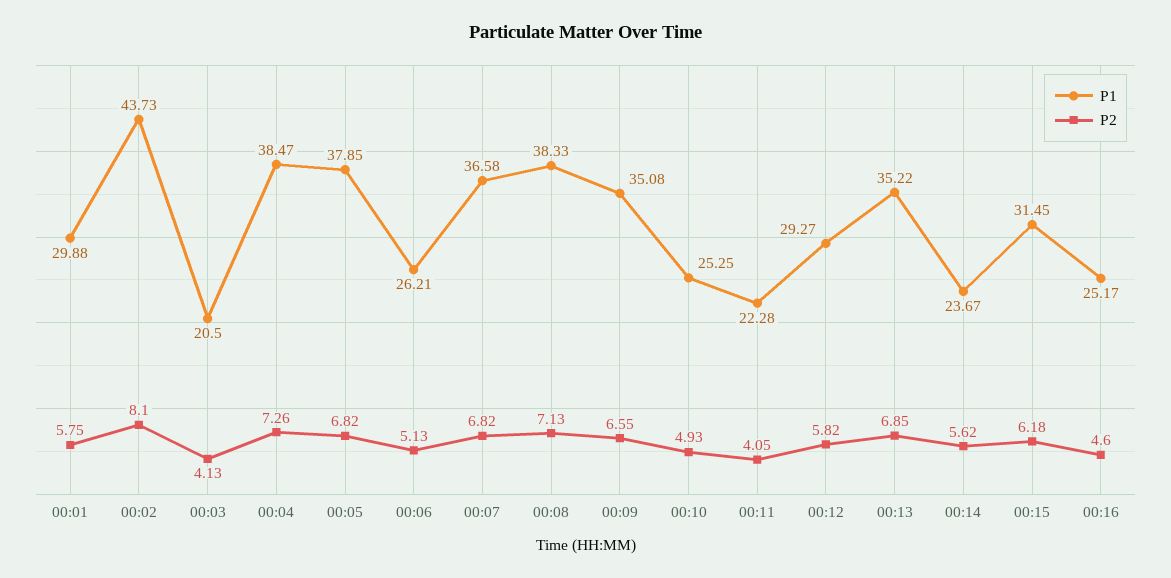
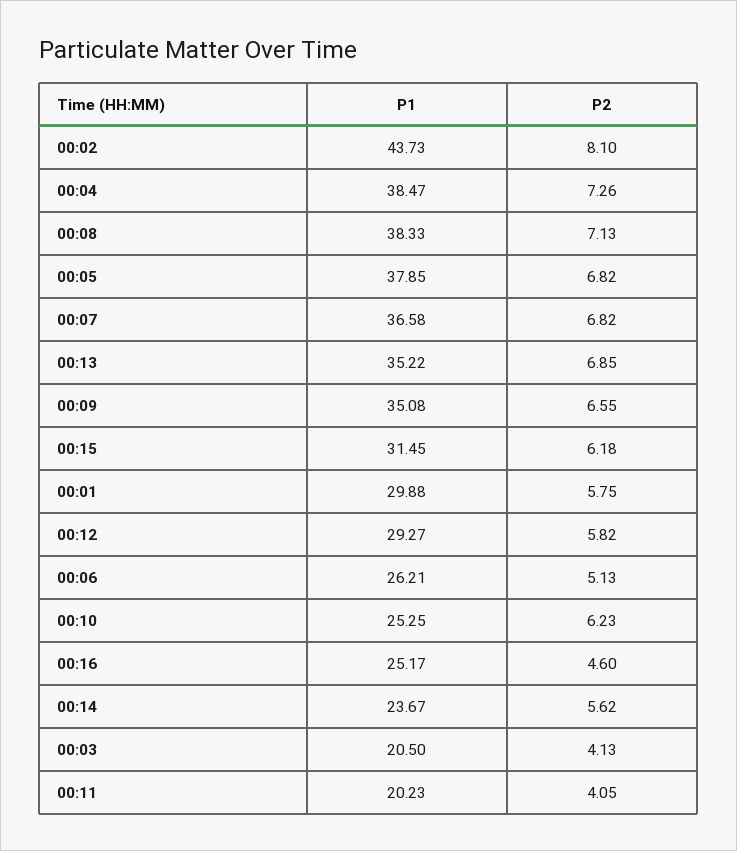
  {
    "P1": {
      "00:01": 29.88,
      "00:02": 43.73,
      "00:03": 20.5,
      "00:04": 38.47,
      "00:05": 37.85,
      "00:06": 26.21,
      "00:07": 36.58,
      "00:08": 38.33,
      "00:09": 35.08,
      "00:10": 25.25,
-     "00:11": 22.28,
+     "00:11": 20.23,
      "00:12": 29.27,
      "00:13": 35.22,
      "00:14": 23.67,
      "00:15": 31.45,
      "00:16": 25.17
    },
    "P2": {
      "00:01": 5.75,
      "00:02": 8.1,
      "00:03": 4.13,
      "00:04": 7.26,
      "00:05": 6.82,
      "00:06": 5.13,
      "00:07": 6.82,
      "00:08": 7.13,
      "00:09": 6.55,
-     "00:10": 4.93,
+     "00:10": 6.23,
      "00:11": 4.05,
      "00:12": 5.82,
      "00:13": 6.85,
      "00:14": 5.62,
      "00:15": 6.18,
      "00:16": 4.6
    }
  }

